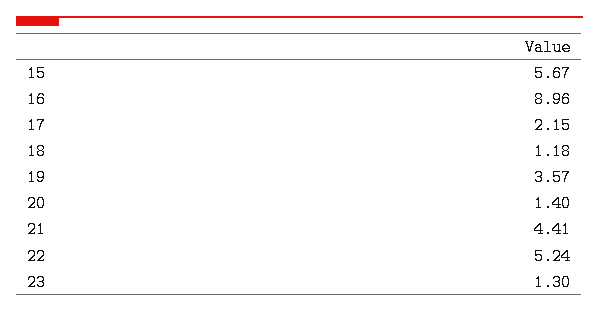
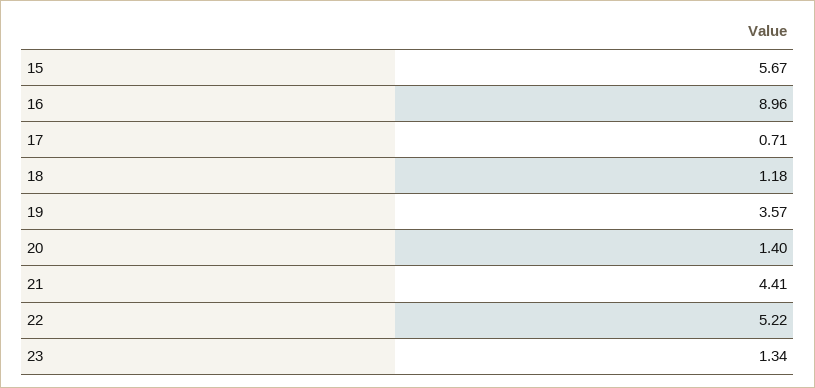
  {
    "15": 5.67,
    "16": 8.96,
-   "17": 2.15,
+   "17": 0.71,
    "18": 1.18,
    "19": 3.57,
    "20": 1.4,
    "21": 4.41,
-   "22": 5.24,
+   "22": 5.22,
-   "23": 1.3
+   "23": 1.34
  }

